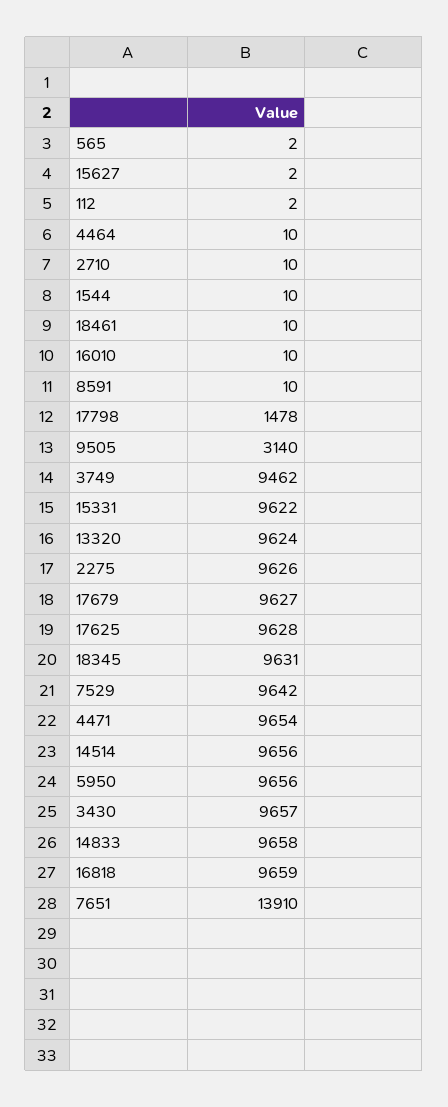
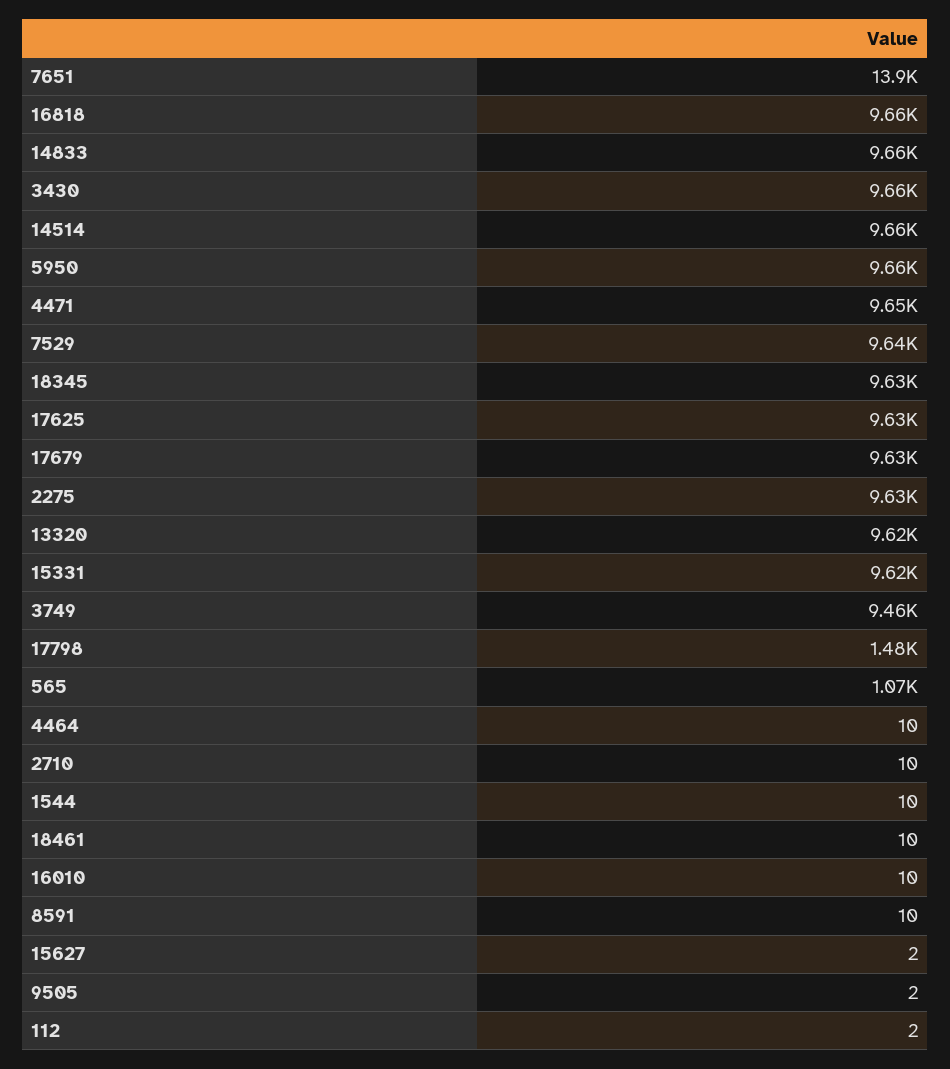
  {
-   "565": 2,
+   "565": 1070,
    "15627": 2,
    "112": 2,
    "4464": 10,
    "2710": 10,
    "1544": 10,
    "18461": 10,
    "16010": 10,
    "8591": 10,
    "17798": 1478,
-   "9505": 3140,
+   "9505": 2,
    "3749": 9462,
    "15331": 9622,
    "13320": 9624,
    "2275": 9626,
    "17679": 9627,
    "17625": 9628,
    "18345": 9631,
    "7529": 9642,
    "4471": 9654,
    "14514": 9656,
    "5950": 9656,
    "3430": 9657,
    "14833": 9658,
    "16818": 9659,
    "7651": 13910
  }

